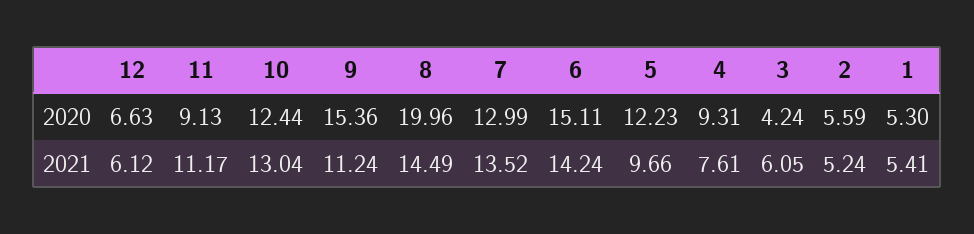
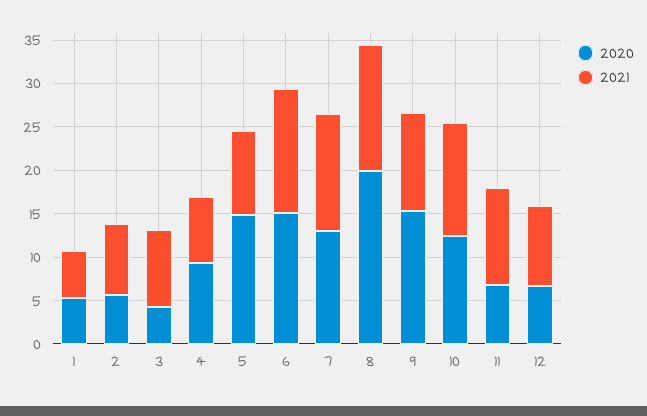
  {
    "2020": {
      "12": 6.63,
-     "11": 9.13,
+     "11": 7,
      "10": 12.44,
      "9": 15.36,
      "8": 19.96,
      "7": 12.99,
      "6": 15.11,
-     "5": 12.23,
+     "5": 15,
      "4": 9.31,
      "3": 4.24,
      "2": 5.59,
      "1": 5.3
    },
    "2021": {
-     "12": 6.12,
+     "12": 9,
      "11": 11.17,
      "10": 13.04,
      "9": 11.24,
      "8": 14.49,
      "7": 13.52,
      "6": 14.24,
      "5": 9.66,
      "4": 7.61,
-     "3": 6.05,
+     "3": 9,
-     "2": 5.24,
+     "2": 8,
      "1": 5.41
    }
  }

